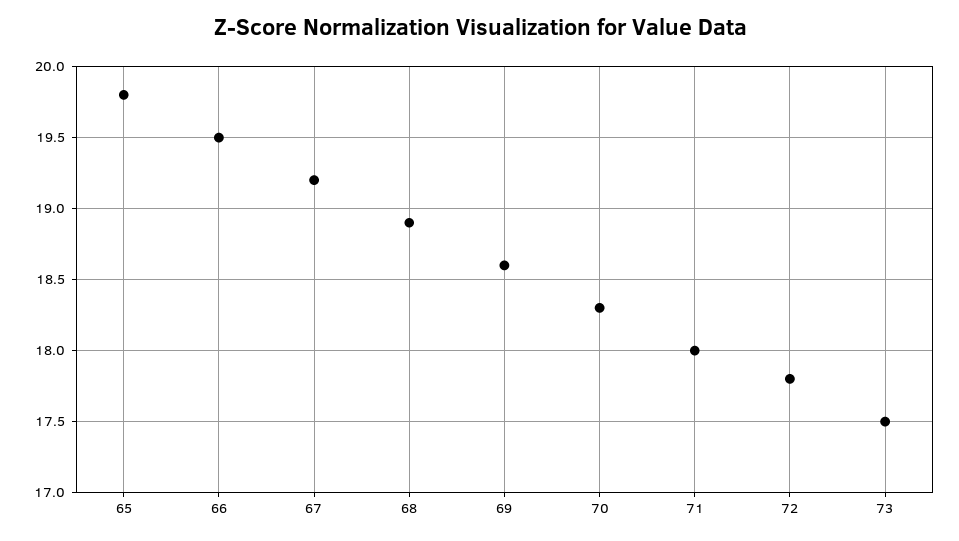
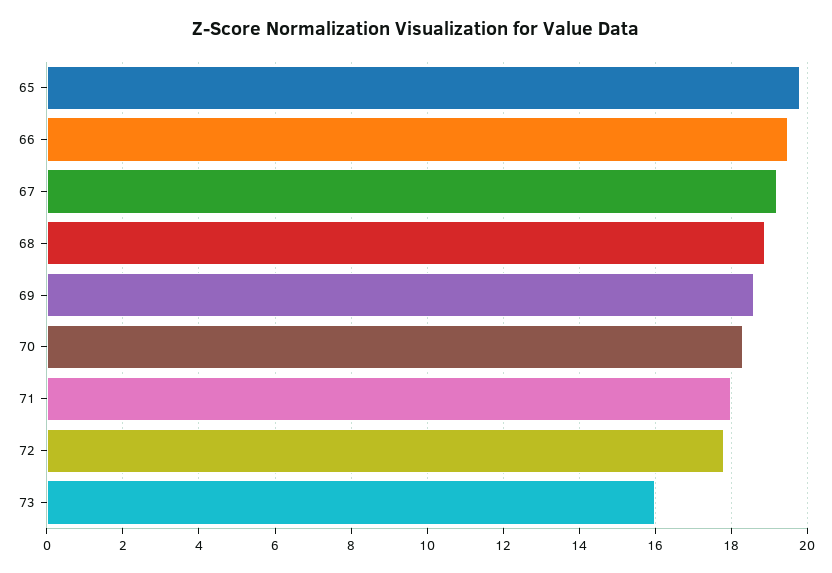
  {
    "65": 19.8,
    "66": 19.5,
    "67": 19.2,
    "68": 18.9,
    "69": 18.6,
    "70": 18.3,
    "71": 18,
    "72": 17.8,
-   "73": 17.5
+   "73": 16
  }

